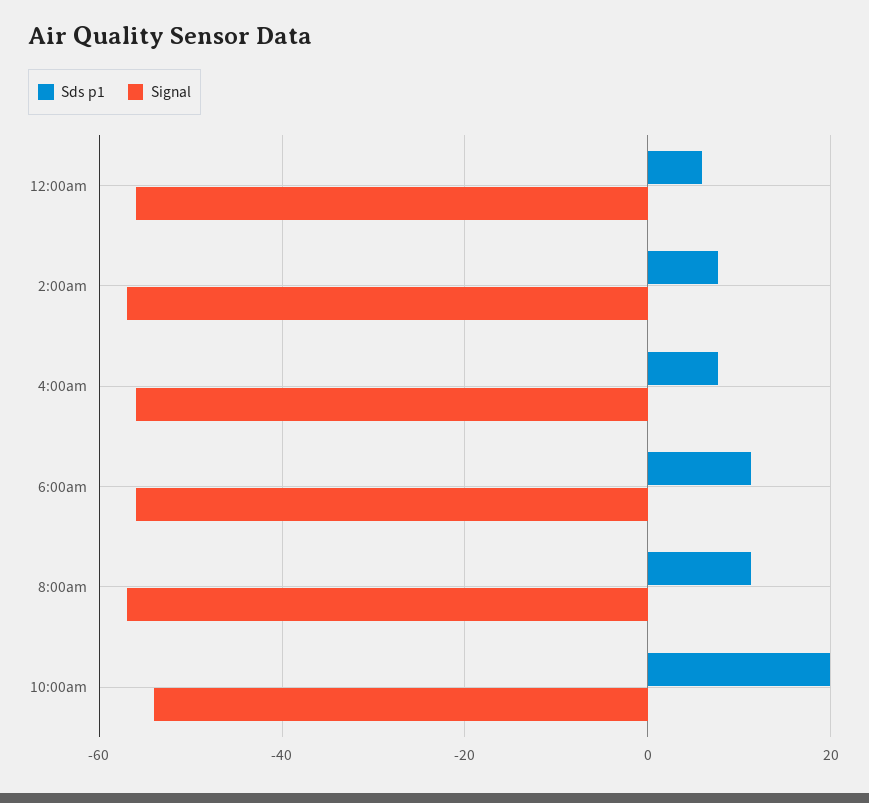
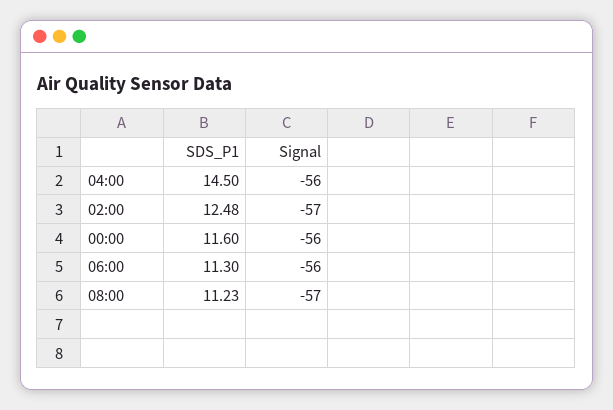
  {
    "Sds p1": {
-     "12:00am": 6,
+     "12:00am": 11.6,
-     "2:00am": 8,
+     "2:00am": 12.48,
-     "4:00am": 8,
+     "4:00am": 14.5,
      "6:00am": 11.3,
-     "8:00am": 11.23,
+     "8:00am": 11.23
-     "10:00am": 20
    },
    "Signal": {
      "12:00am": -56,
      "2:00am": -57,
      "4:00am": -56,
      "6:00am": -56,
-     "8:00am": -57,
+     "8:00am": -57
-     "10:00am": -54
    }
  }

